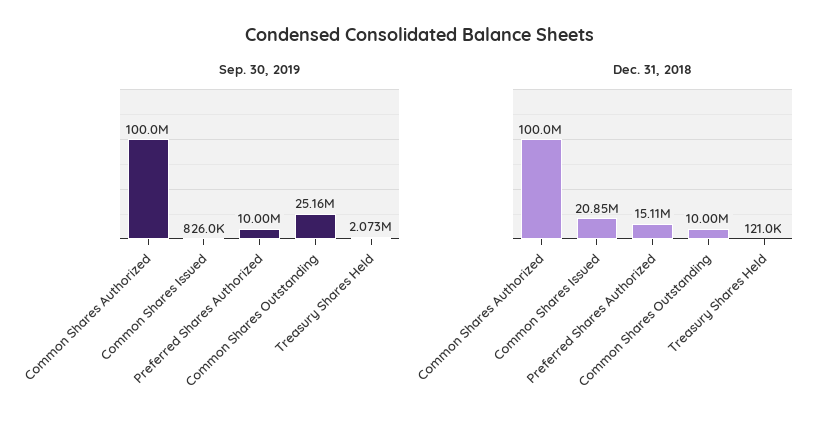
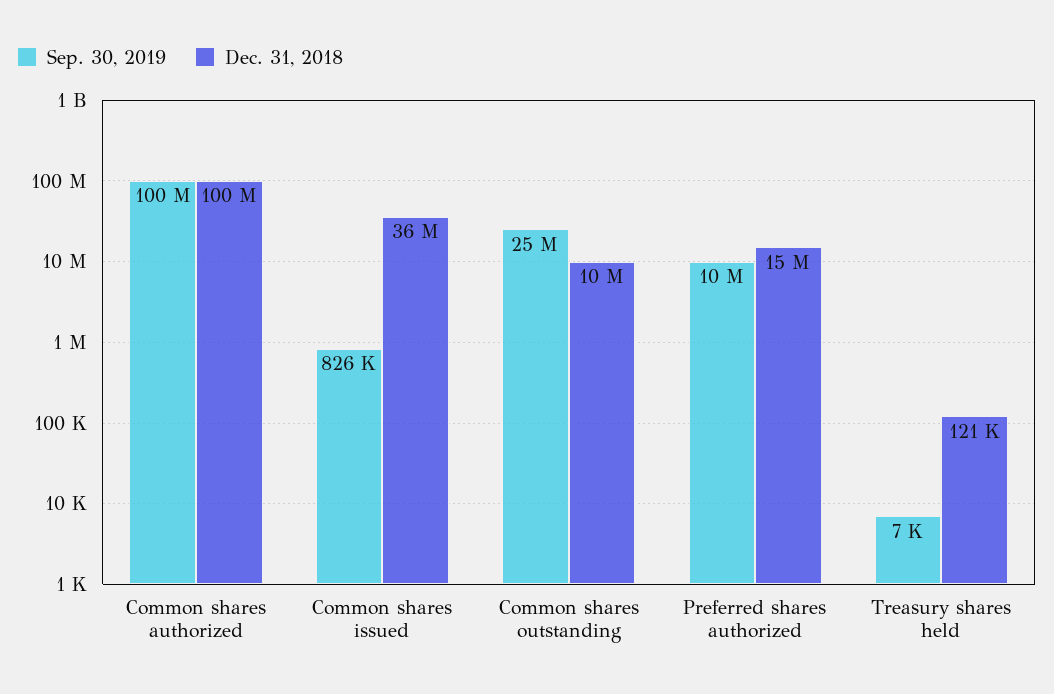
  {
    "Sep. 30, 2019": {
      "Common Shares Authorized": 100000000,
      "Common Shares Issued": 826000,
      "Preferred Shares Authorized": 10000000,
      "Common Shares Outstanding": 25160000,
-     "Treasury Shares Held": 2073000
+     "Treasury Shares Held": 7000
    },
    "Dec. 31, 2018": {
      "Common Shares Authorized": 100000000,
-     "Common Shares Issued": 20850000,
+     "Common Shares Issued": 36000000,
      "Preferred Shares Authorized": 15110000,
      "Common Shares Outstanding": 10000000,
      "Treasury Shares Held": 121000
    }
  }

